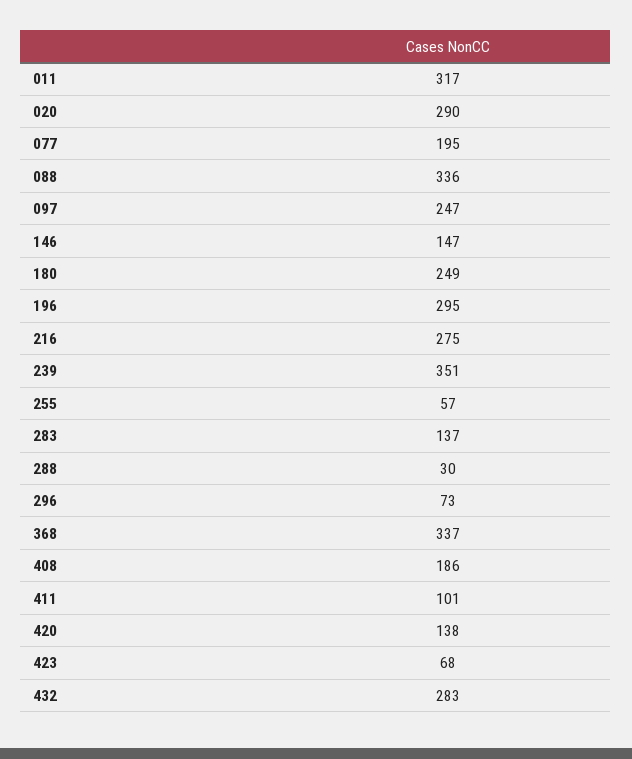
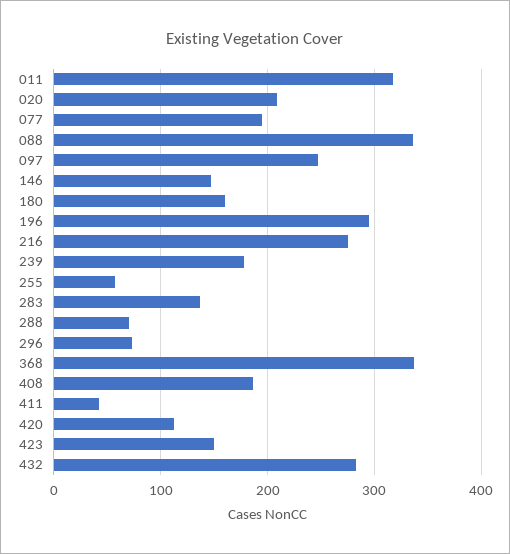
  {
    "011": 317,
-   "020": 290,
+   "020": 210,
    "077": 195,
    "088": 336,
    "097": 247,
    "146": 147,
-   "180": 249,
+   "180": 160,
    "196": 295,
    "216": 275,
-   "239": 351,
+   "239": 180,
    "255": 57,
    "283": 137,
-   "288": 30,
+   "288": 70,
    "296": 73,
    "368": 337,
    "408": 186,
-   "411": 101,
+   "411": 40,
-   "420": 138,
+   "420": 110,
-   "423": 68,
+   "423": 150,
    "432": 283
  }

